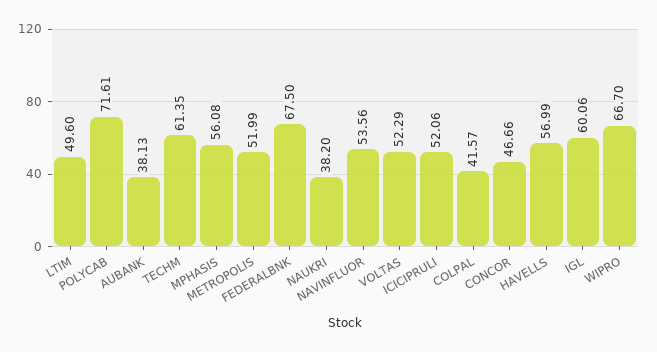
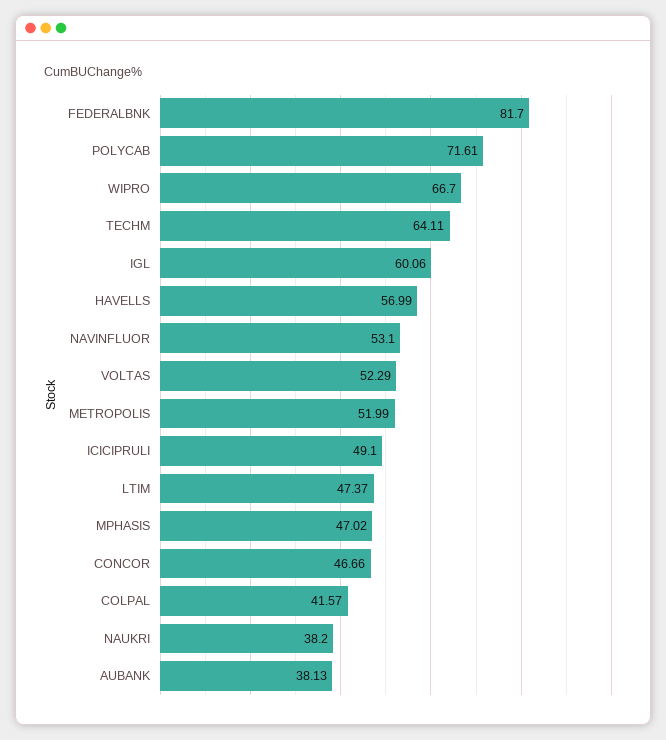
  {
-   "LTIM": 49.6,
+   "LTIM": 47.37,
    "POLYCAB": 71.61,
    "AUBANK": 38.13,
-   "TECHM": 61.35,
+   "TECHM": 64.11,
-   "MPHASIS": 56.08,
+   "MPHASIS": 47.02,
    "METROPOLIS": 51.99,
-   "FEDERALBNK": 67.5,
+   "FEDERALBNK": 81.7,
    "NAUKRI": 38.2,
-   "NAVINFLUOR": 53.56,
+   "NAVINFLUOR": 53.1,
    "VOLTAS": 52.29,
-   "ICICIPRULI": 52.06,
+   "ICICIPRULI": 49.1,
    "COLPAL": 41.57,
    "CONCOR": 46.66,
    "HAVELLS": 56.99,
    "IGL": 60.06,
    "WIPRO": 66.7
  }

